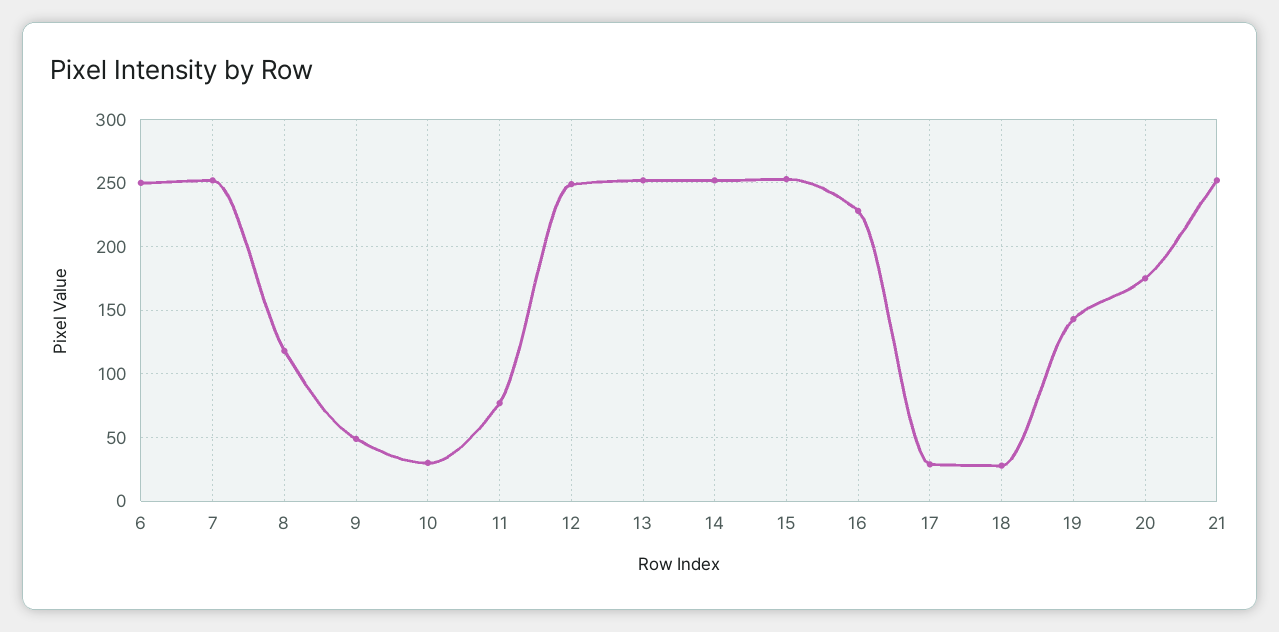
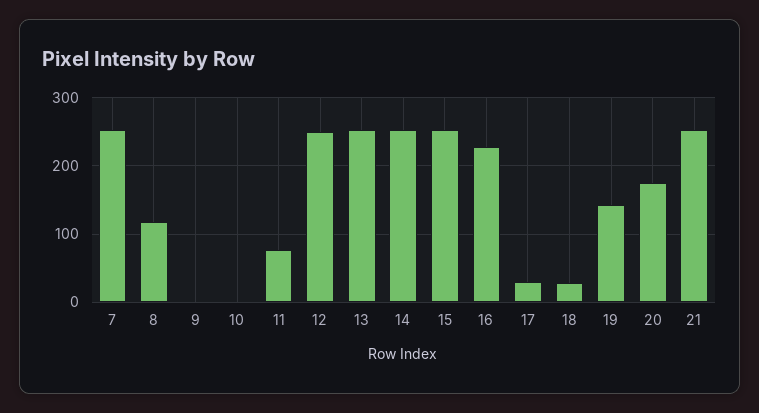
  {
-   "6": 250,
    "7": 250,
    "8": 120,
-   "9": 50,
+   "9": 0,
-   "10": 30,
+   "10": 0,
    "11": 75,
    "12": 250,
    "13": 250,
    "14": 250,
    "15": 255,
    "16": 230,
    "17": 30,
    "18": 30,
    "19": 145,
    "20": 175,
    "21": 250
  }

